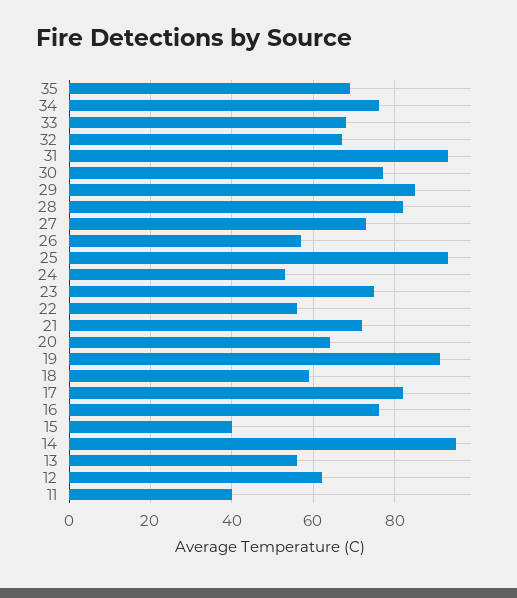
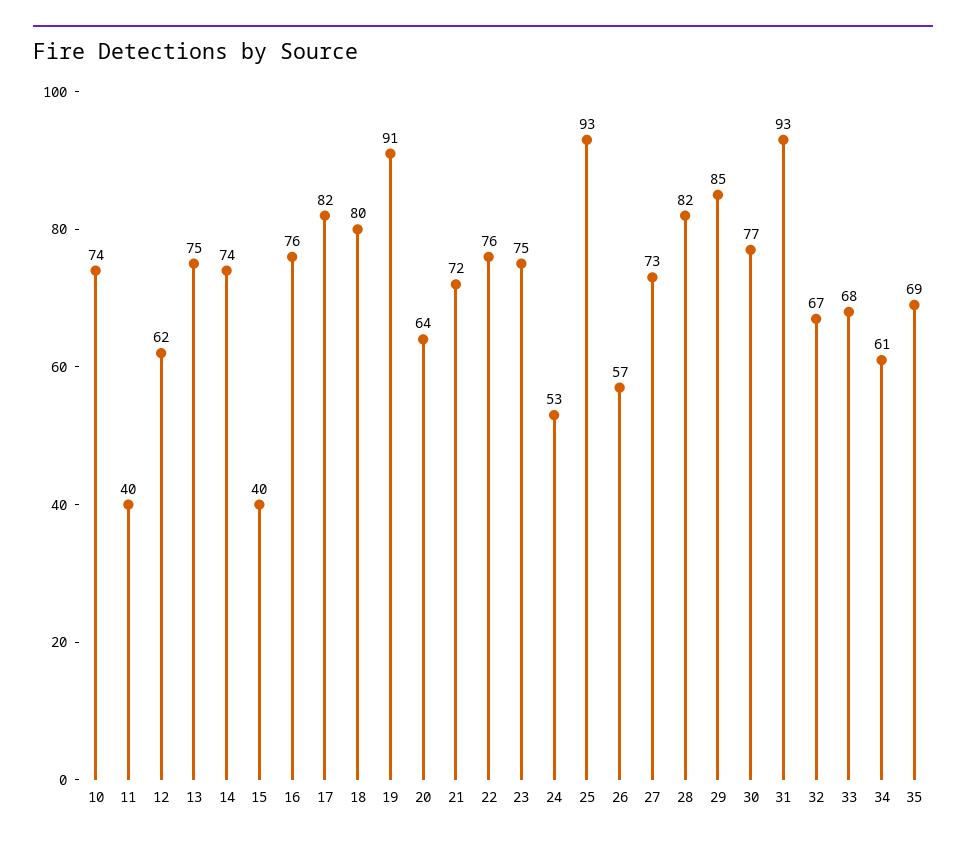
  {
    "35": 69,
-   "34": 75,
+   "34": 61,
    "33": 68,
    "32": 67,
    "31": 93,
    "30": 77,
    "29": 85,
    "28": 82,
    "27": 73,
    "26": 57,
    "25": 93,
    "24": 53,
    "23": 75,
-   "22": 55,
+   "22": 76,
    "21": 72,
    "20": 64,
    "19": 91,
-   "18": 60,
+   "18": 80,
    "17": 82,
    "16": 76,
    "15": 40,
-   "14": 95,
+   "14": 74,
-   "13": 55,
+   "13": 75,
    "12": 62,
-   "11": 40
+   "11": 40,
+   "10": 74
  }

